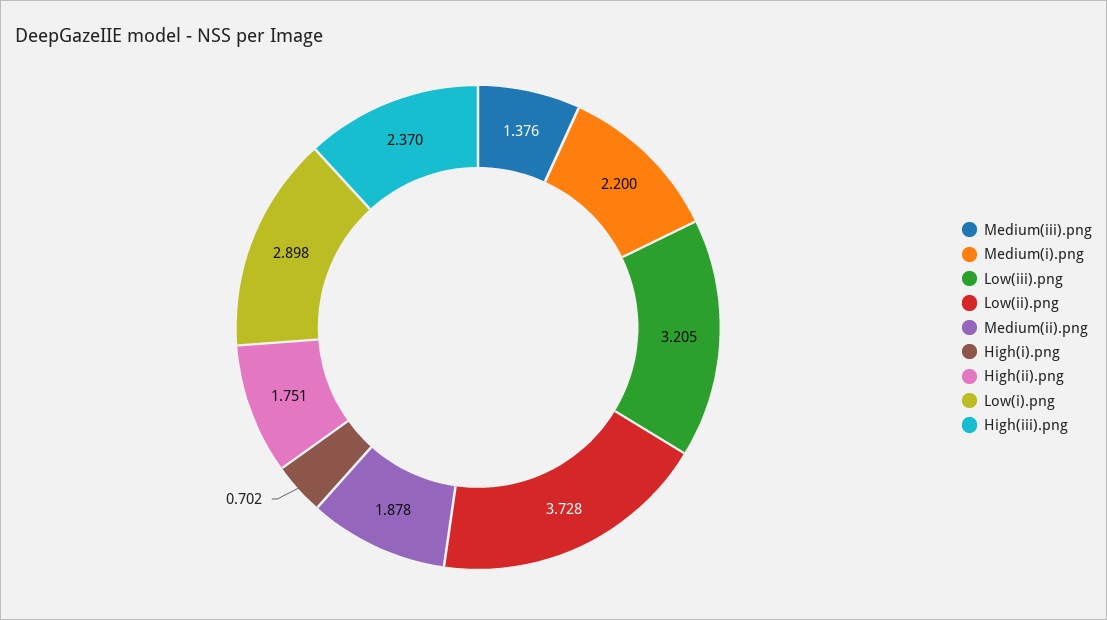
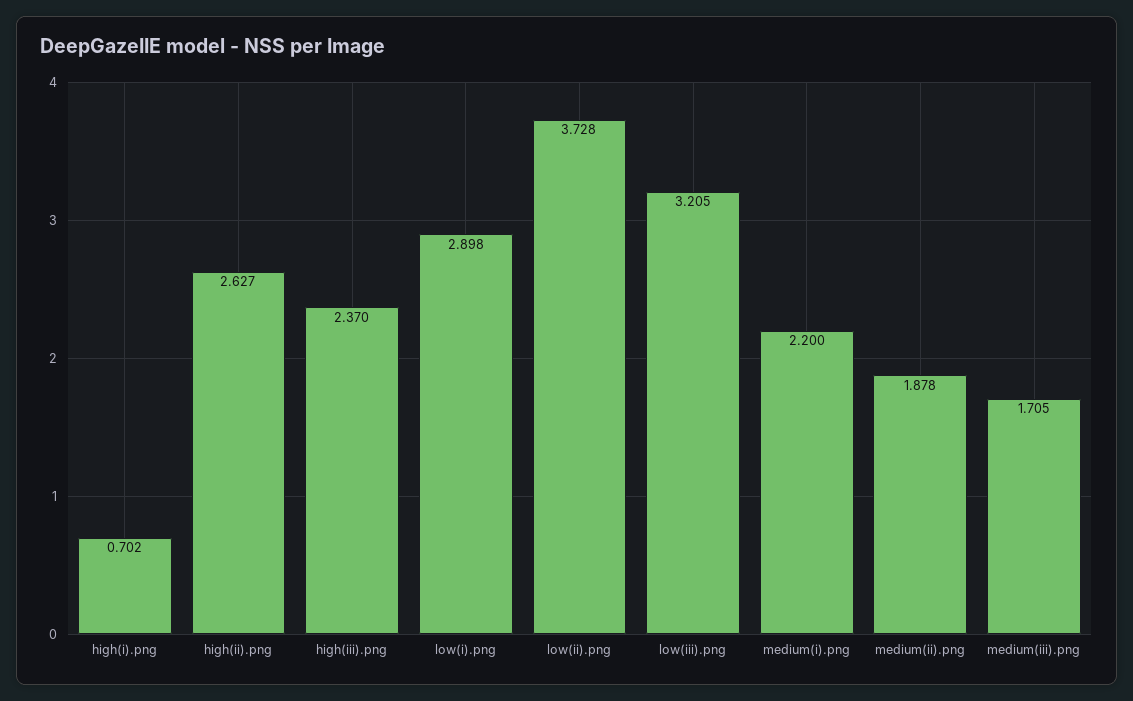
  {
-   "Medium(iii).png": 1.376,
+   "Medium(iii).png": 1.705,
    "Medium(i).png": 2.2,
    "Low(iii).png": 3.205,
    "Low(ii).png": 3.728,
    "Medium(ii).png": 1.878,
    "High(i).png": 0.702,
-   "High(ii).png": 1.751,
+   "High(ii).png": 2.627,
    "Low(i).png": 2.898,
    "High(iii).png": 2.37
  }

